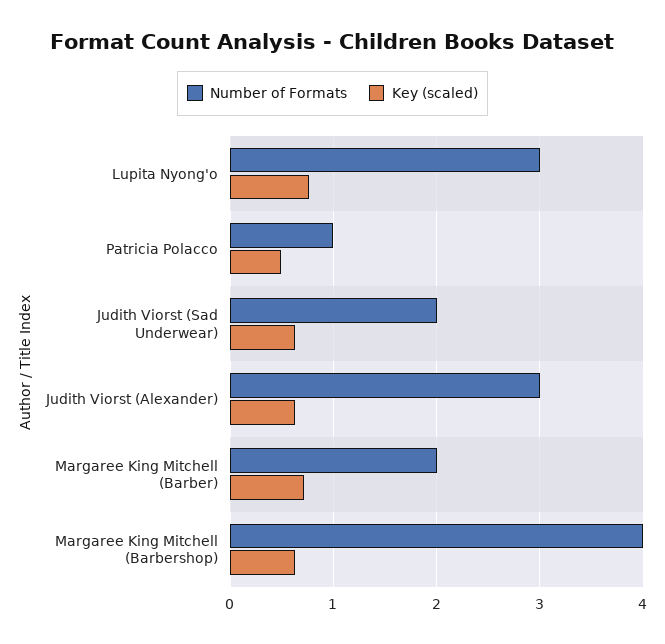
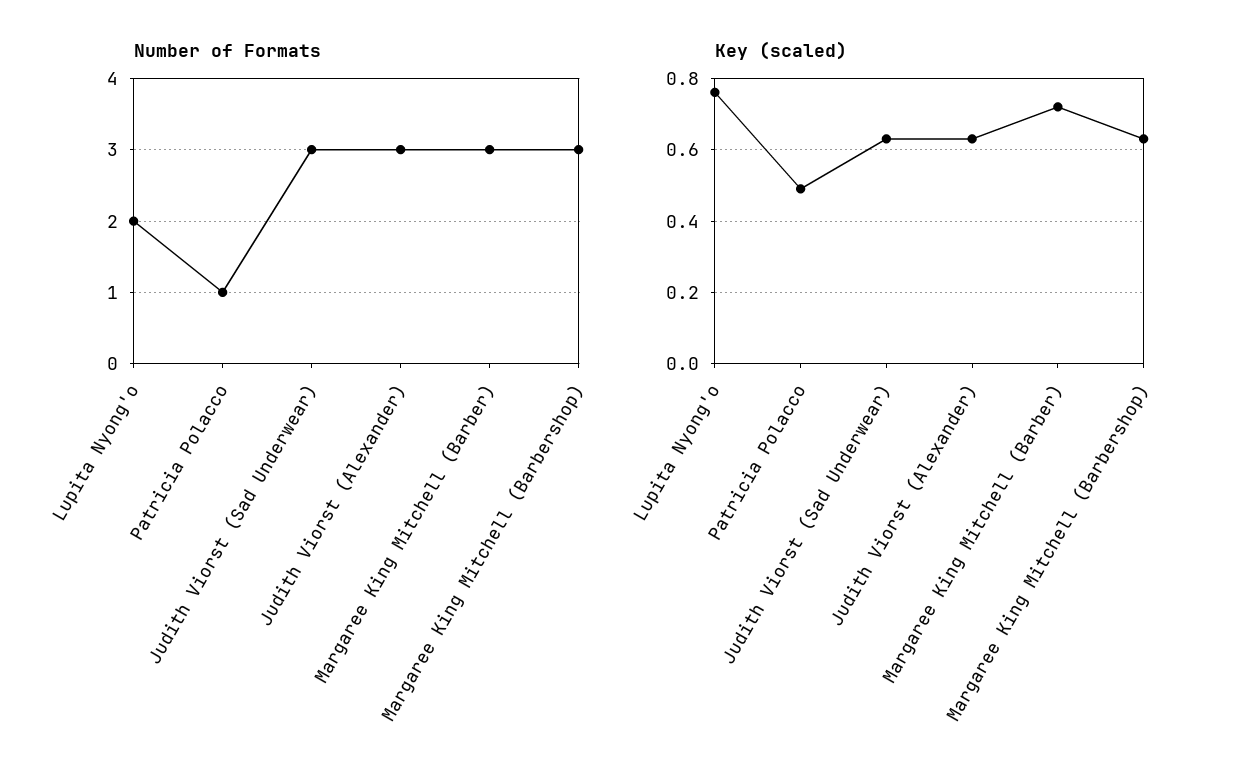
  {
    "Number of Formats": {
-     "Lupita Nyong'o": 3,
+     "Lupita Nyong'o": 2,
      "Patricia Polacco": 1,
-     "Judith Viorst (Sad Underwear)": 2,
+     "Judith Viorst (Sad Underwear)": 3,
      "Judith Viorst (Alexander)": 3,
-     "Margaree King Mitchell (Barber)": 2,
+     "Margaree King Mitchell (Barber)": 3,
-     "Margaree King Mitchell (Barbershop)": 4
+     "Margaree King Mitchell (Barbershop)": 3
    },
    "Key (scaled)": {
      "Lupita Nyong'o": 0.75,
      "Patricia Polacco": 0.5,
      "Judith Viorst (Sad Underwear)": 0.65,
      "Judith Viorst (Alexander)": 0.65,
      "Margaree King Mitchell (Barber)": 0.7,
      "Margaree King Mitchell (Barbershop)": 0.65
    }
  }

